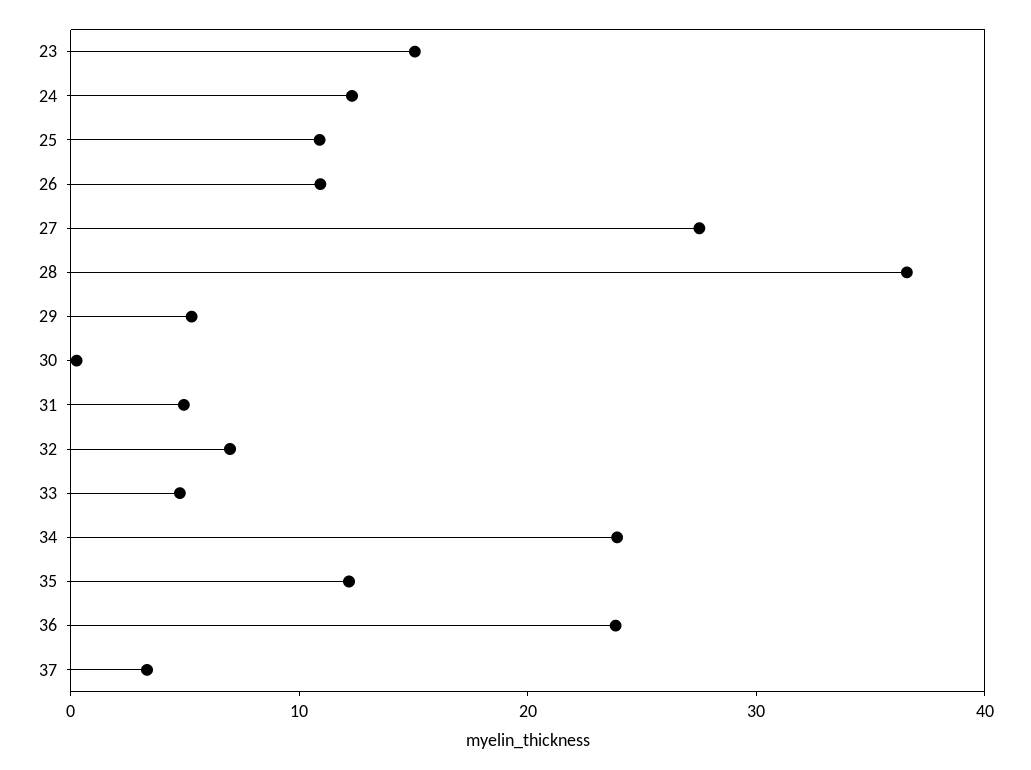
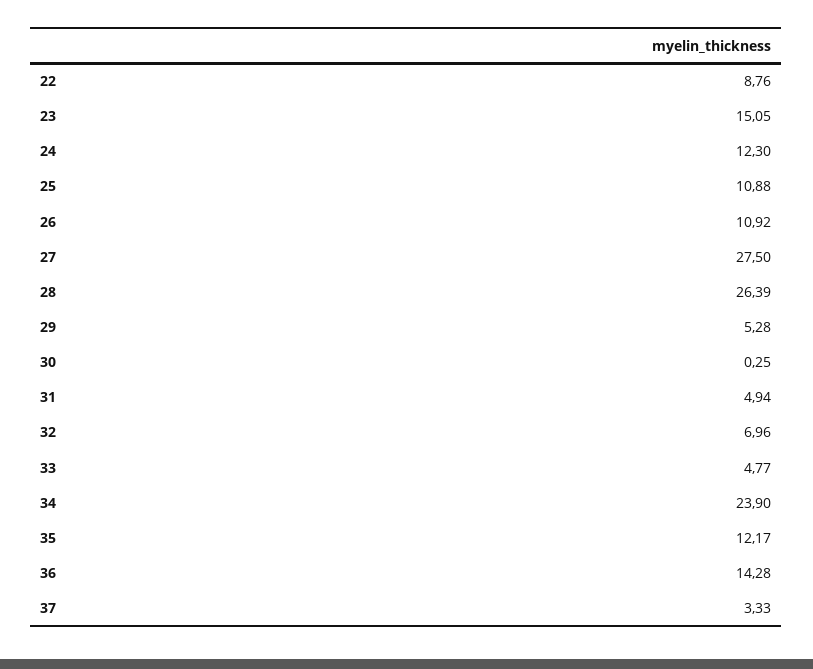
  {
    "23": 15.05,
    "24": 12.3,
    "25": 10.88,
    "26": 10.92,
    "27": 27.5,
-   "28": 36,
+   "28": 26.39,
    "29": 5.28,
    "30": 0.25,
    "31": 4.94,
    "32": 6.96,
    "33": 4.77,
    "34": 23.9,
    "35": 12.17,
-   "36": 24,
+   "36": 14.28,
-   "37": 3.33
+   "37": 3.33,
+   "22": 8.76
  }

